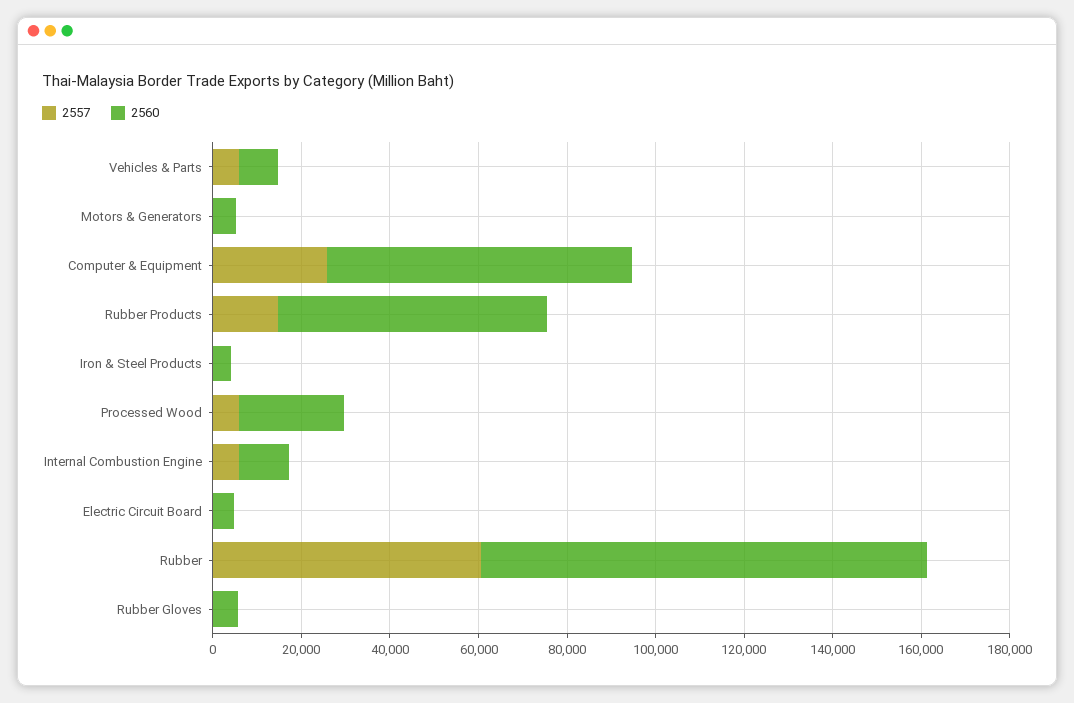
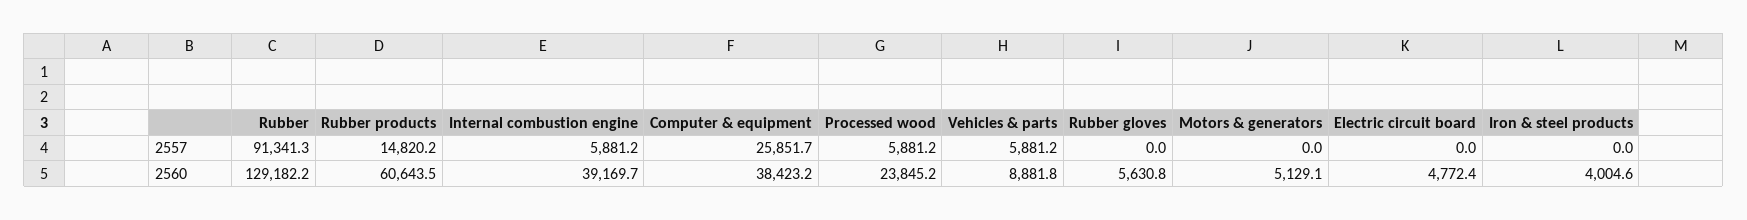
  {
    "2557": {
      "Vehicles & Parts": 5881.2,
      "Motors & Generators": 0,
      "Computer & Equipment": 25851.7,
      "Rubber Products": 14820.2,
      "Iron & Steel Products": 0,
      "Processed Wood": 5881.2,
      "Internal Combustion Engine": 5881.2,
      "Electric Circuit Board": 0,
-     "Rubber": 60000,
+     "Rubber": 91341.3,
      "Rubber Gloves": 0
    },
    "2560": {
      "Vehicles & Parts": 8881.8,
      "Motors & Generators": 5129.1,
-     "Computer & Equipment": 70000,
+     "Computer & Equipment": 38423.2,
      "Rubber Products": 60643.5,
      "Iron & Steel Products": 4004.6,
      "Processed Wood": 23845.2,
-     "Internal Combustion Engine": 10000,
+     "Internal Combustion Engine": 39169.7,
      "Electric Circuit Board": 4772.4,
-     "Rubber": 100000,
+     "Rubber": 129182.2,
      "Rubber Gloves": 5630.8
    }
  }

